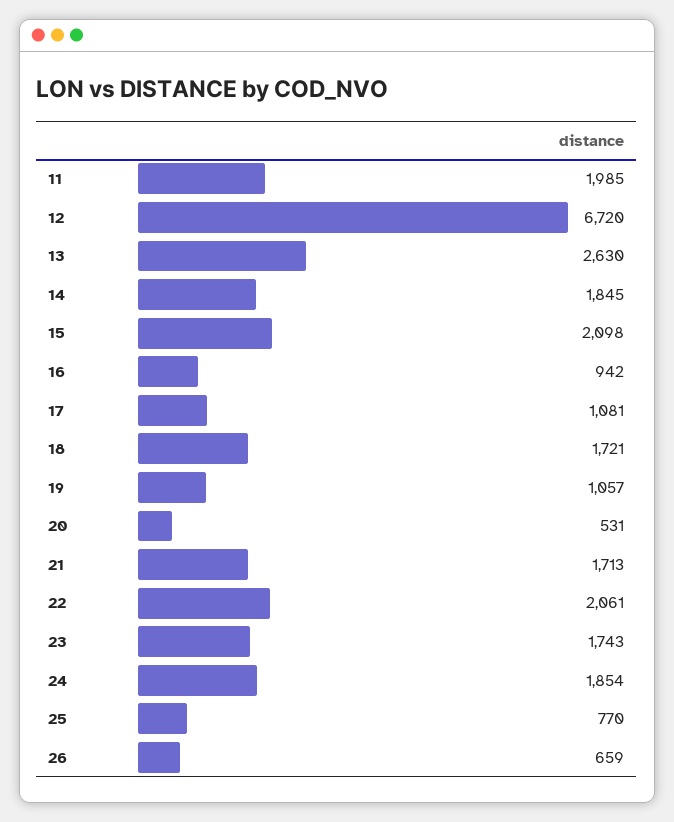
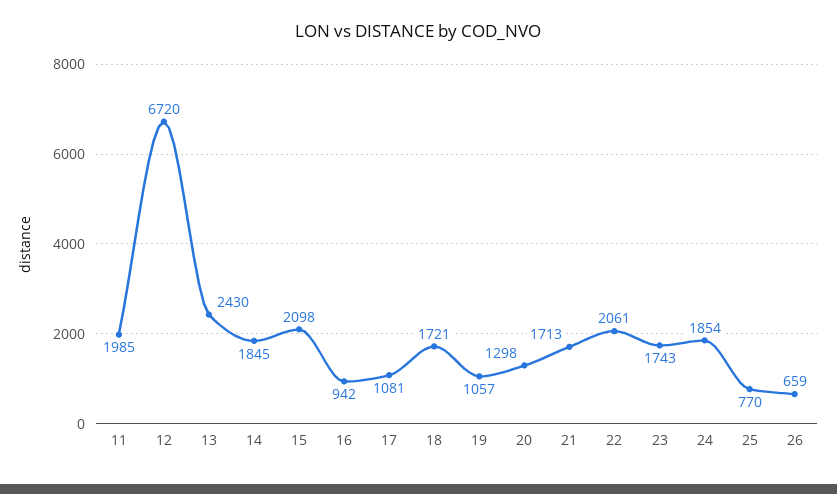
  {
    "11": 1985,
    "12": 6720,
-   "13": 2630,
+   "13": 2430,
    "14": 1845,
    "15": 2098,
    "16": 942,
    "17": 1081,
    "18": 1721,
    "19": 1057,
-   "20": 531,
+   "20": 1298,
    "21": 1713,
    "22": 2061,
    "23": 1743,
    "24": 1854,
    "25": 770,
    "26": 659
  }

